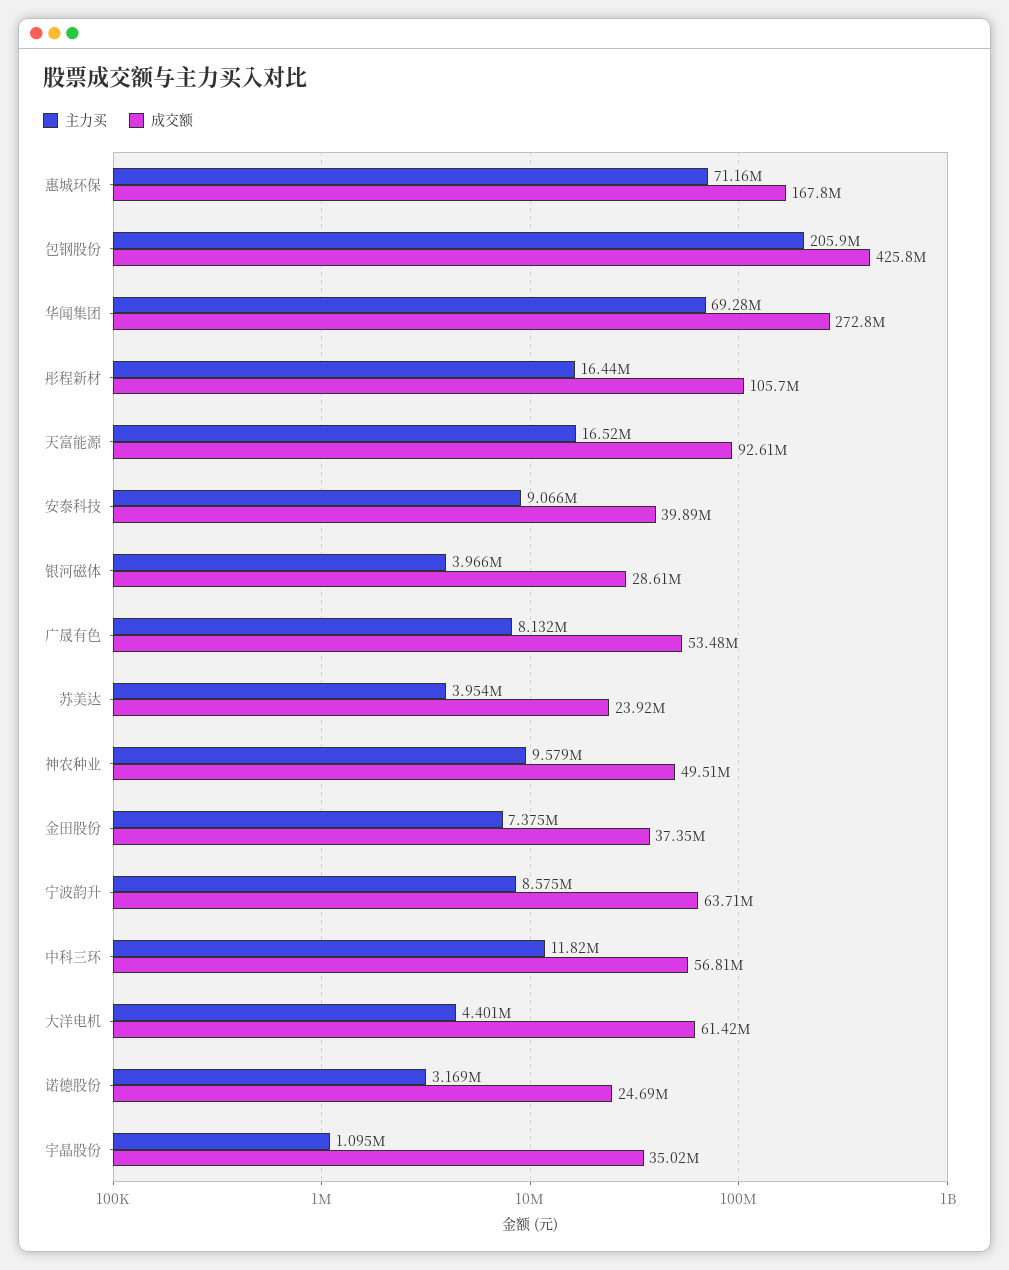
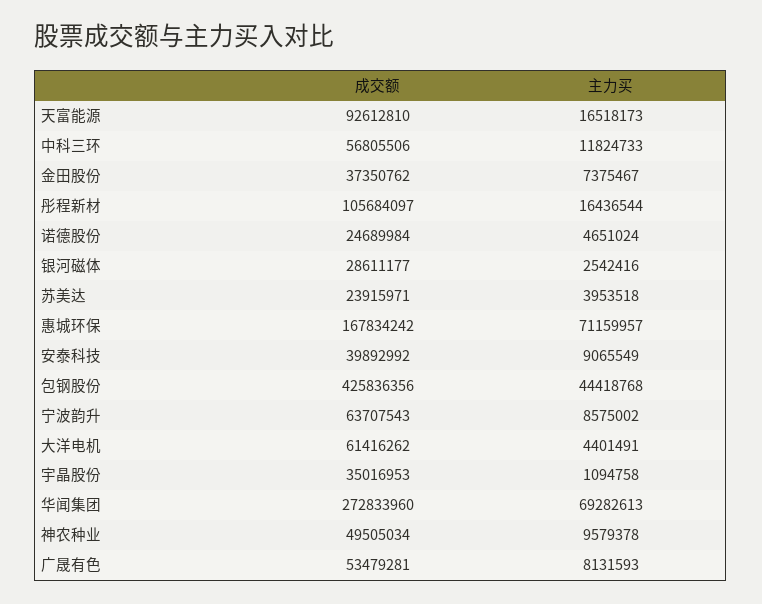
  {
    "主力买": {
      "惠城环保": 71159957,
-     "包钢股份": 205900000,
+     "包钢股份": 44418768,
      "华闻集团": 69282613,
      "彤程新材": 16436544,
      "天富能源": 16518173,
      "安泰科技": 9065549,
-     "银河磁体": 3966000,
+     "银河磁体": 2542416,
      "广晟有色": 8131593,
      "苏美达": 3953518,
      "神农种业": 9579378,
      "金田股份": 7375467,
      "宁波韵升": 8575002,
      "中科三环": 11824733,
      "大洋电机": 4401491,
-     "诺德股份": 3169000,
+     "诺德股份": 4651024,
      "宇晶股份": 1094758
    },
    "成交额": {
      "惠城环保": 167834242,
      "包钢股份": 425836356,
      "华闻集团": 272833960,
      "彤程新材": 105684097,
      "天富能源": 92612810,
      "安泰科技": 39892992,
      "银河磁体": 28611177,
      "广晟有色": 53479281,
      "苏美达": 23915971,
      "神农种业": 49505034,
      "金田股份": 37350762,
      "宁波韵升": 63707543,
      "中科三环": 56805506,
      "大洋电机": 61416262,
      "诺德股份": 24689984,
      "宇晶股份": 35016953
    }
  }

